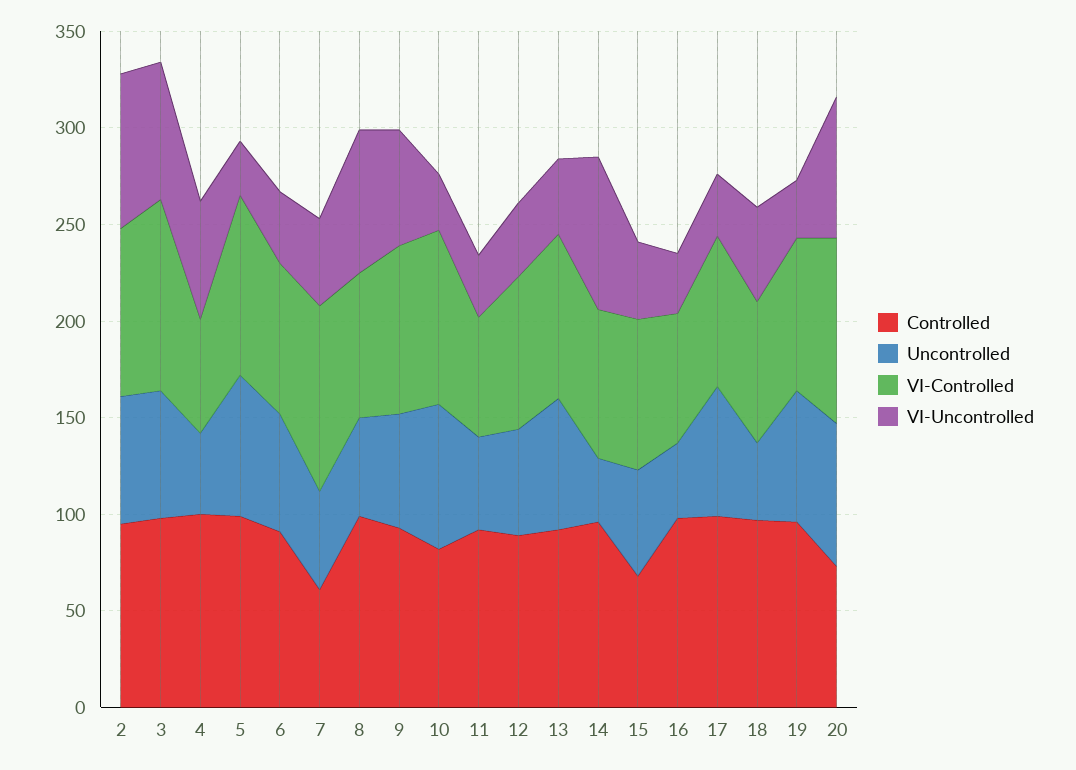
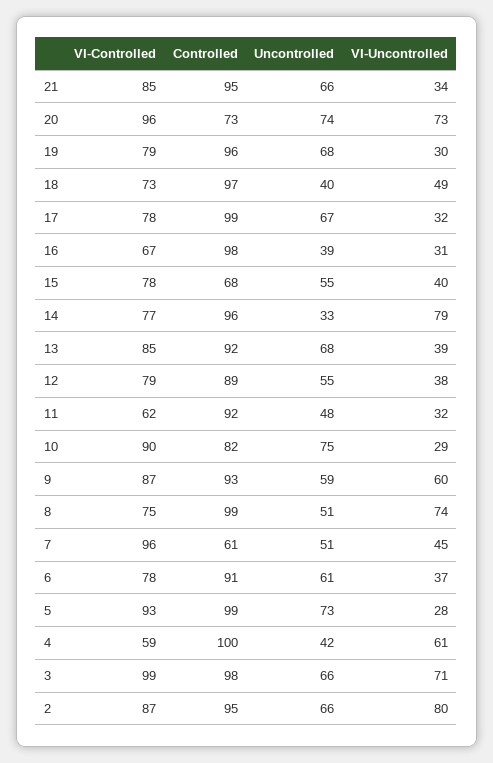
  {
    "Controlled": {
      "2": 95,
      "3": 98,
      "4": 100,
      "5": 99,
      "6": 91,
      "7": 61,
      "8": 99,
      "9": 93,
      "10": 82,
      "11": 92,
      "12": 89,
      "13": 92,
      "14": 96,
      "15": 68,
      "16": 98,
      "17": 99,
      "18": 97,
      "19": 96,
-     "20": 73
+     "20": 73,
+     "21": 95
    },
    "Uncontrolled": {
      "2": 66,
      "3": 66,
      "4": 42,
      "5": 73,
      "6": 61,
      "7": 51,
      "8": 51,
      "9": 59,
      "10": 75,
      "11": 48,
      "12": 55,
      "13": 68,
      "14": 33,
      "15": 55,
      "16": 39,
      "17": 67,
      "18": 40,
      "19": 68,
-     "20": 74
+     "20": 74,
+     "21": 66
    },
    "VI-Controlled": {
      "2": 87,
      "3": 99,
      "4": 59,
      "5": 93,
      "6": 78,
      "7": 96,
      "8": 75,
      "9": 87,
      "10": 90,
      "11": 62,
      "12": 79,
      "13": 85,
      "14": 77,
      "15": 78,
      "16": 67,
      "17": 78,
      "18": 73,
      "19": 79,
-     "20": 96
+     "20": 96,
+     "21": 85
    },
    "VI-Uncontrolled": {
      "2": 80,
      "3": 71,
      "4": 61,
      "5": 28,
      "6": 37,
      "7": 45,
      "8": 74,
      "9": 60,
      "10": 29,
      "11": 32,
      "12": 38,
      "13": 39,
      "14": 79,
      "15": 40,
      "16": 31,
      "17": 32,
      "18": 49,
      "19": 30,
-     "20": 73
+     "20": 73,
+     "21": 34
    }
  }

